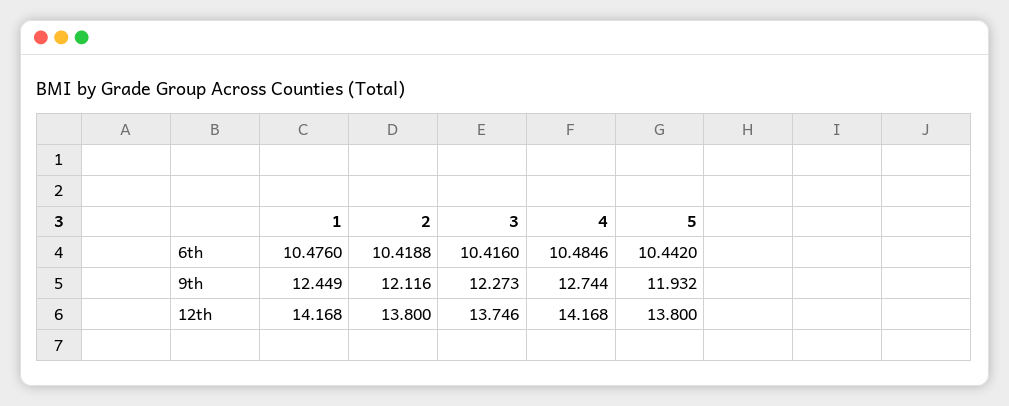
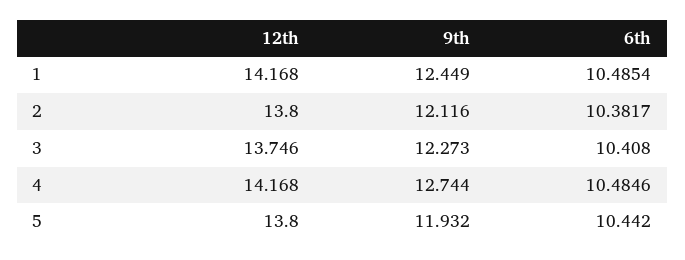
  {
    "1": {
-     "6th": 10.476,
+     "6th": 10.4854,
      "9th": 12.449,
      "12th": 14.168
    },
    "2": {
-     "6th": 10.4188,
+     "6th": 10.3817,
      "9th": 12.116,
      "12th": 13.8
    },
    "3": {
-     "6th": 10.416,
+     "6th": 10.408,
      "9th": 12.273,
      "12th": 13.746
    },
    "4": {
      "6th": 10.4846,
      "9th": 12.744,
      "12th": 14.168
    },
    "5": {
      "6th": 10.442,
      "9th": 11.932,
      "12th": 13.8
    }
  }

